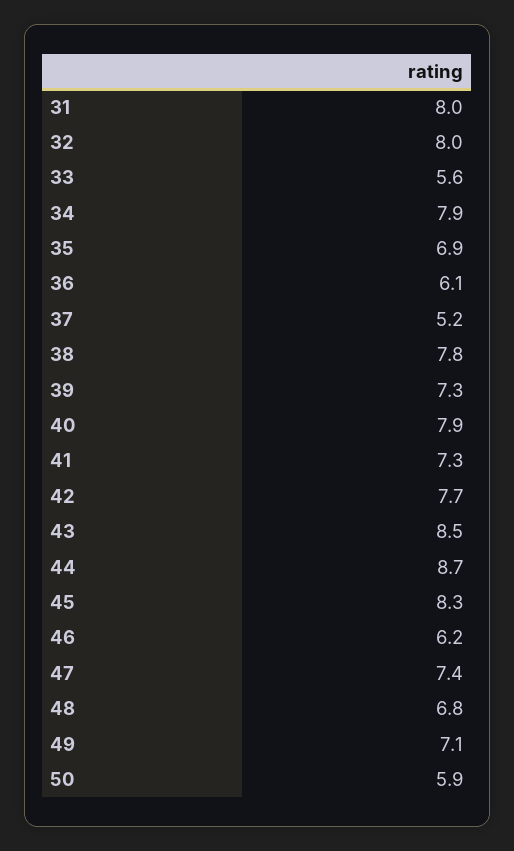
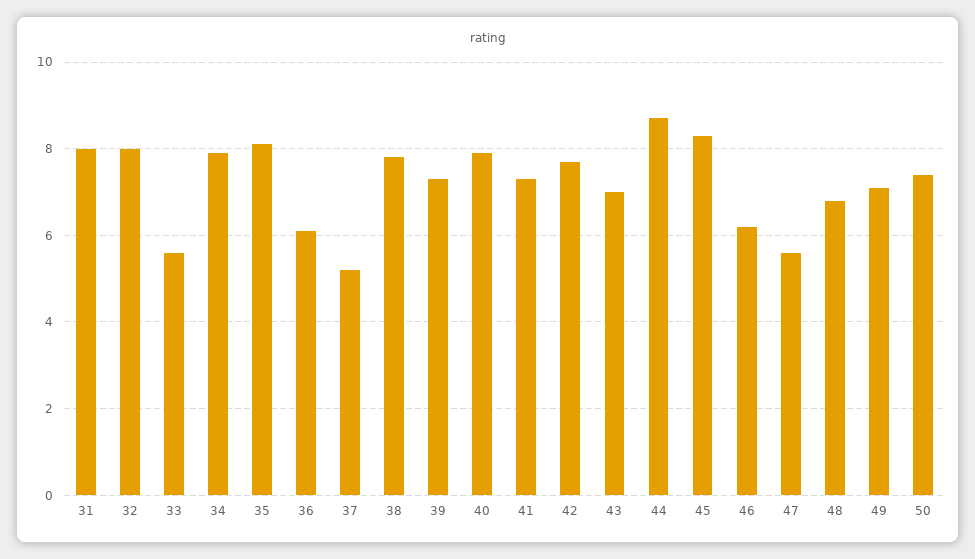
  {
    "31": 8,
    "32": 8,
    "33": 5.6,
    "34": 7.9,
-   "35": 6.9,
+   "35": 8,
    "36": 6.1,
    "37": 5.2,
    "38": 7.8,
    "39": 7.3,
    "40": 7.9,
    "41": 7.3,
    "42": 7.7,
-   "43": 8.5,
+   "43": 7,
    "44": 8.7,
    "45": 8.3,
    "46": 6.2,
-   "47": 7.4,
+   "47": 5.5,
    "48": 6.8,
    "49": 7.1,
-   "50": 5.9
+   "50": 7.5
  }

